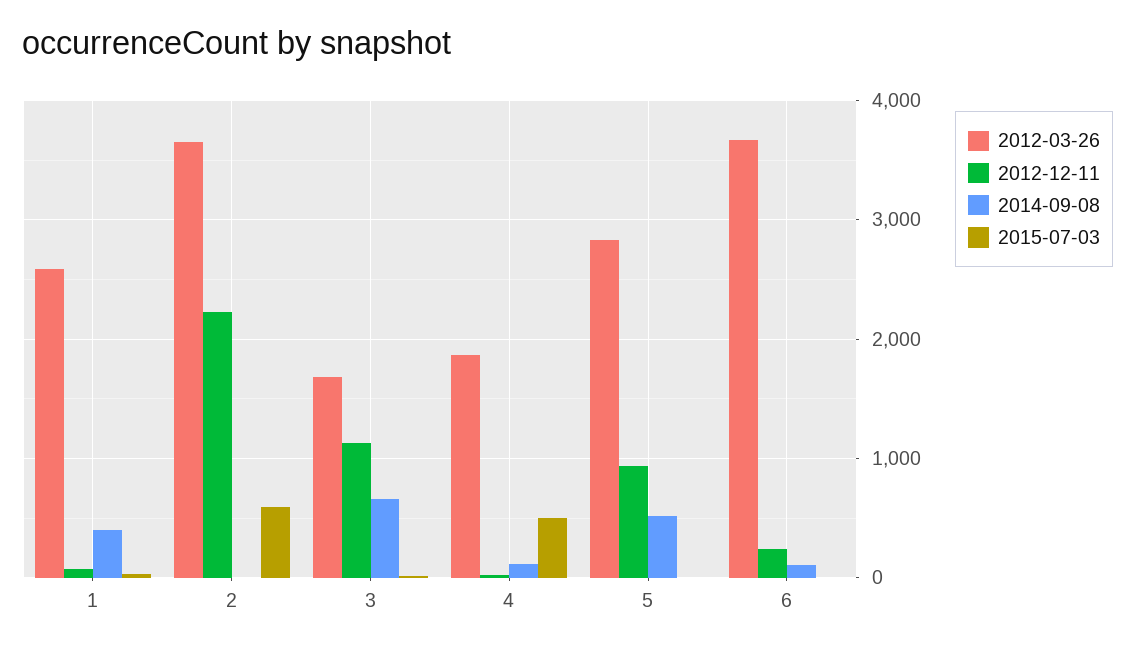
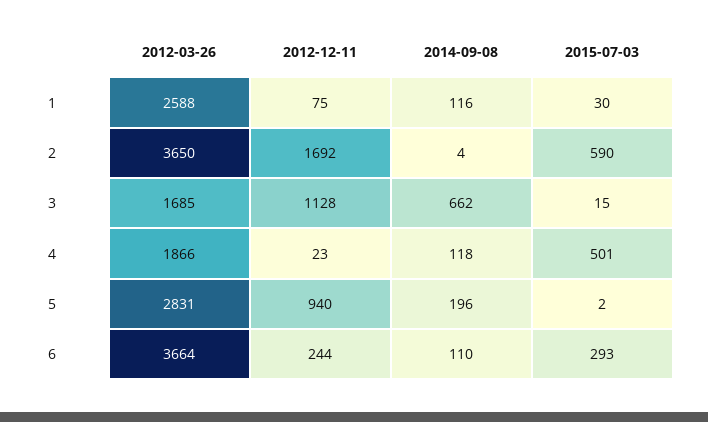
  {
    "2012-03-26": {
      "1": 2588,
      "2": 3650,
      "3": 1685,
      "4": 1866,
      "5": 2831,
      "6": 3664
    },
    "2012-12-11": {
      "1": 75,
-     "2": 2200,
+     "2": 1692,
      "3": 1128,
      "4": 23,
      "5": 940,
      "6": 244
    },
    "2014-09-08": {
-     "1": 400,
+     "1": 116,
      "2": 4,
      "3": 662,
      "4": 118,
-     "5": 500,
+     "5": 196,
      "6": 110
    },
    "2015-07-03": {
      "1": 30,
      "2": 590,
      "3": 15,
      "4": 501,
      "5": 2,
-     "6": 0
+     "6": 293
    }
  }

